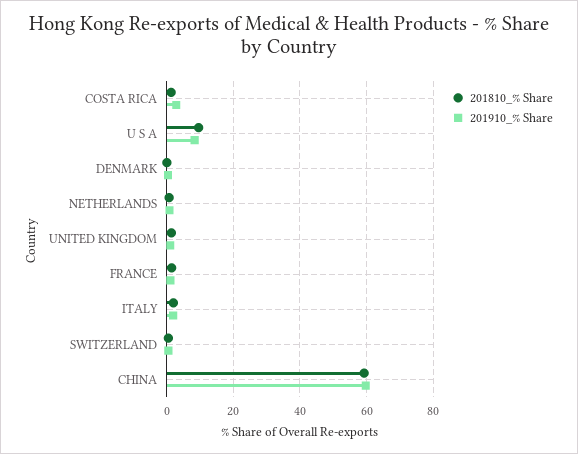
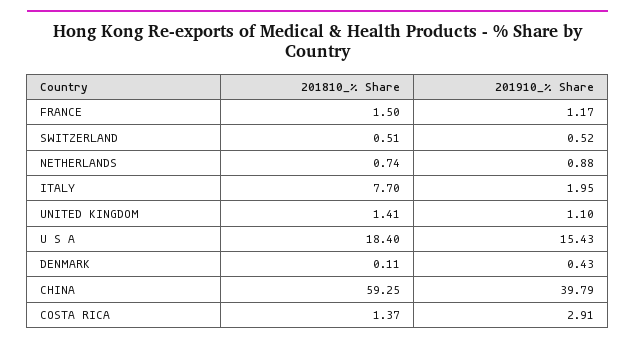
  {
    "201810_% Share": {
      "COSTA RICA": 1.37,
-     "U S A": 10,
+     "U S A": 18.4,
      "DENMARK": 0.11,
      "NETHERLANDS": 0.74,
      "UNITED KINGDOM": 1.41,
      "FRANCE": 1.5,
-     "ITALY": 2,
+     "ITALY": 7.7,
      "SWITZERLAND": 0.51,
      "CHINA": 59.25
    },
    "201910_% Share": {
      "COSTA RICA": 2.91,
-     "U S A": 8,
+     "U S A": 15.43,
      "DENMARK": 0.43,
      "NETHERLANDS": 0.88,
      "UNITED KINGDOM": 1.1,
      "FRANCE": 1.17,
      "ITALY": 1.95,
      "SWITZERLAND": 0.52,
-     "CHINA": 60
+     "CHINA": 39.79
    }
  }

